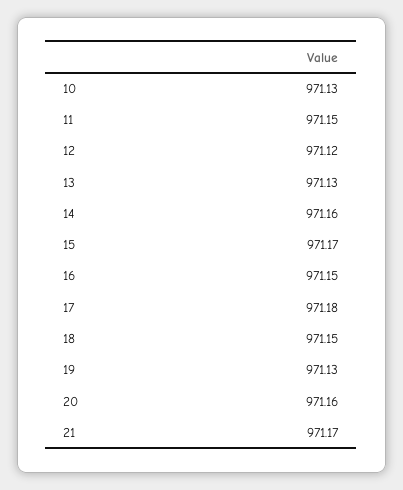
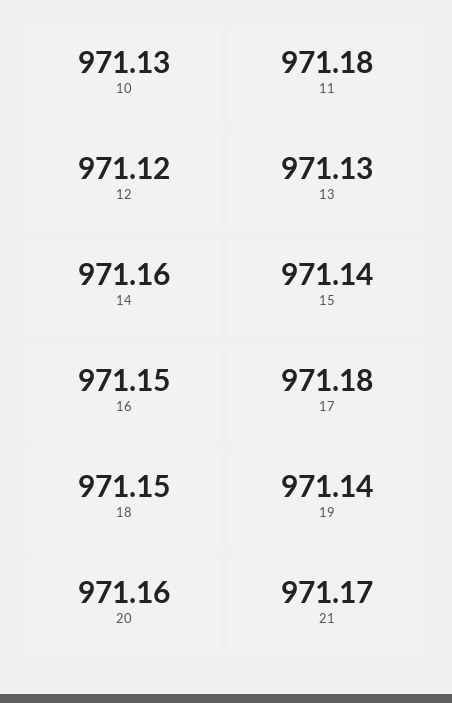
  {
    "10": 971.13,
-   "11": 971.15,
+   "11": 971.18,
    "12": 971.12,
    "13": 971.13,
    "14": 971.16,
-   "15": 971.17,
+   "15": 971.14,
    "16": 971.15,
    "17": 971.18,
    "18": 971.15,
-   "19": 971.13,
+   "19": 971.14,
    "20": 971.16,
    "21": 971.17
  }

